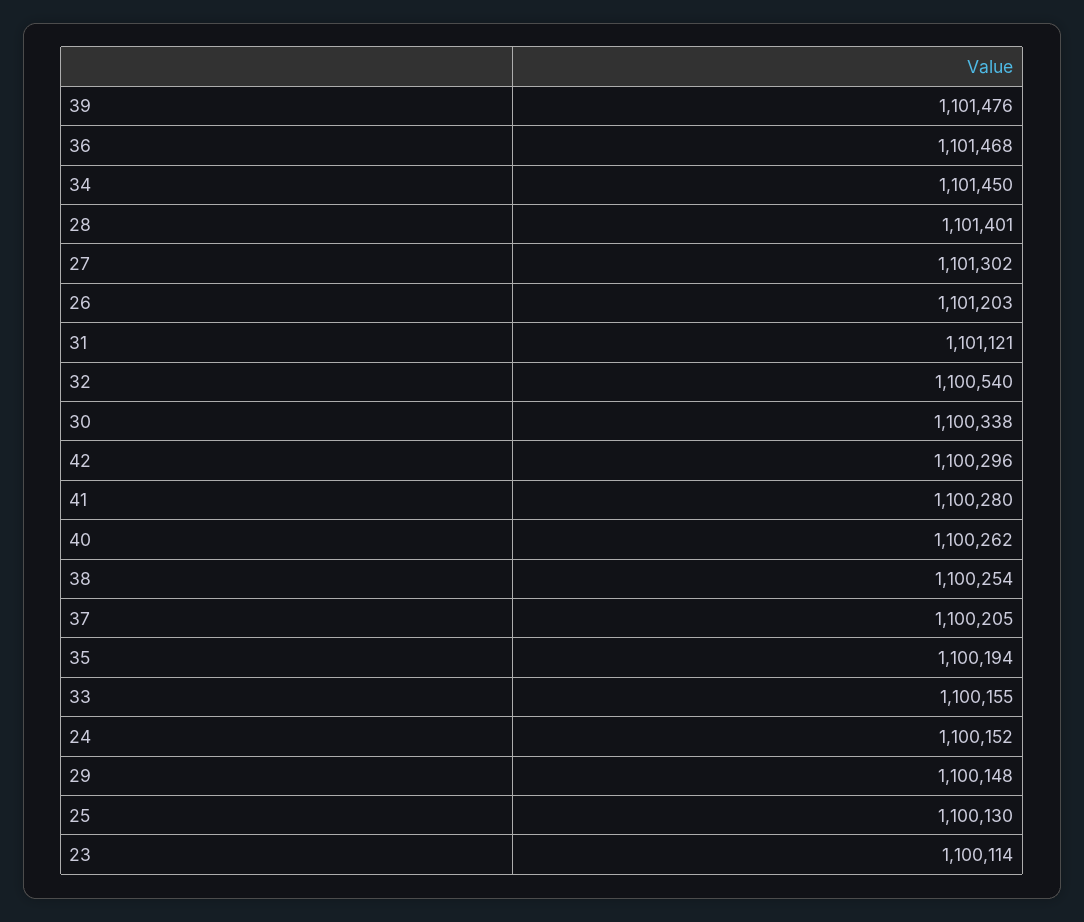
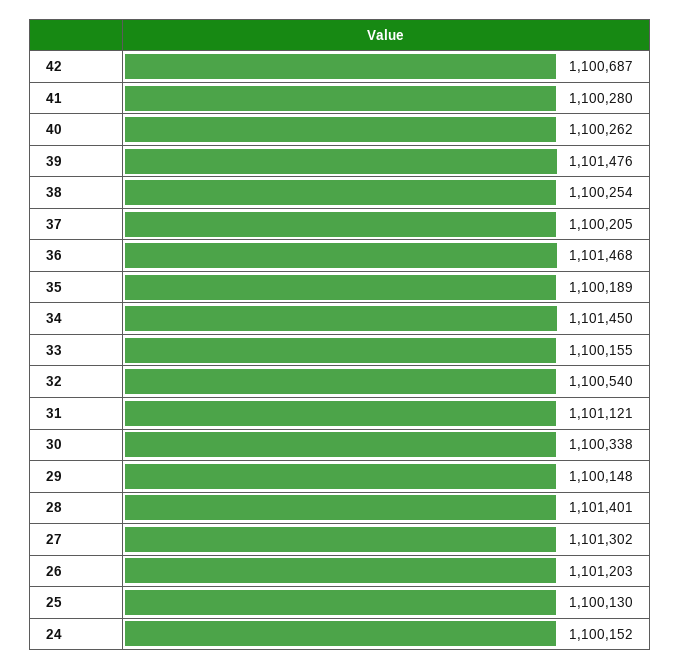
  {
    "39": 1101476,
    "36": 1101468,
    "34": 1101450,
    "28": 1101401,
    "27": 1101302,
    "26": 1101203,
    "31": 1101121,
    "32": 1100540,
    "30": 1100338,
-   "42": 1100296,
+   "42": 1100687,
    "41": 1100280,
    "40": 1100262,
    "38": 1100254,
    "37": 1100205,
-   "35": 1100194,
+   "35": 1100189,
    "33": 1100155,
    "24": 1100152,
    "29": 1100148,
-   "25": 1100130,
+   "25": 1100130
-   "23": 1100114
  }

